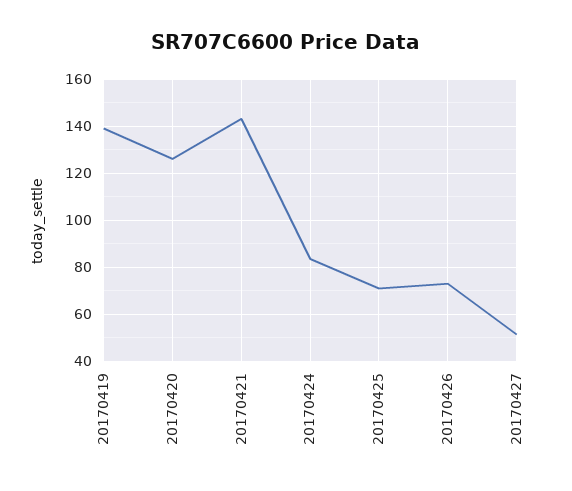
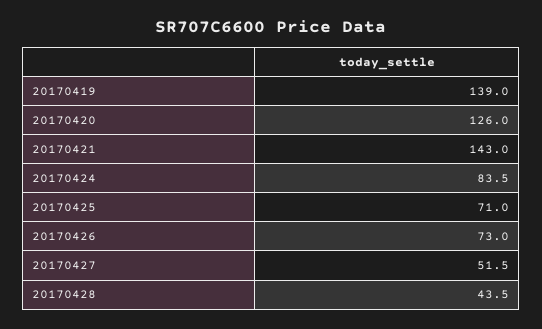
  {
    "20170419": 139,
    "20170420": 126,
    "20170421": 143,
    "20170424": 83.5,
    "20170425": 71,
    "20170426": 73,
-   "20170427": 51.5
+   "20170427": 51.5,
+   "20170428": 43.5
  }

